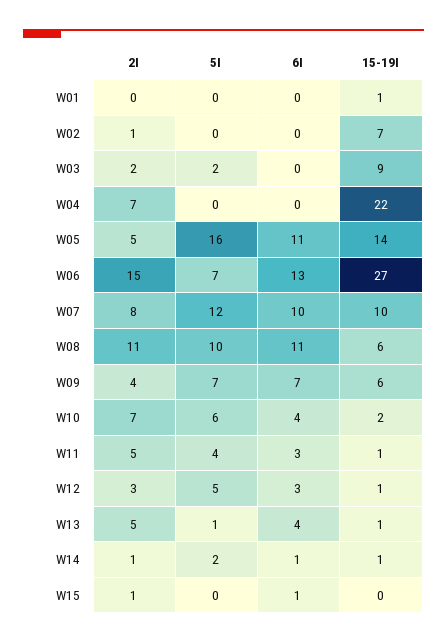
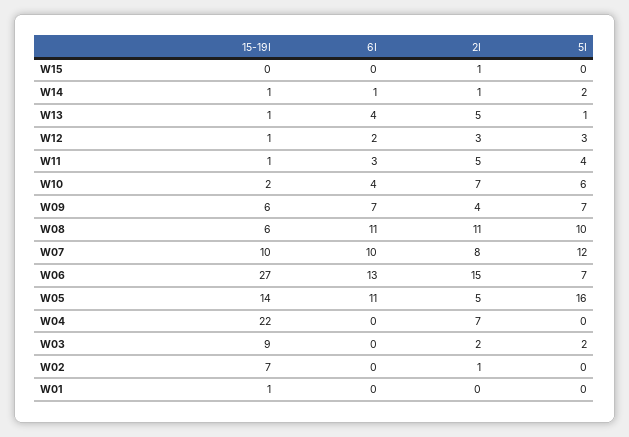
  {
    "2I": {
      "W01": 0,
      "W02": 1,
      "W03": 2,
      "W04": 7,
      "W05": 5,
      "W06": 15,
      "W07": 8,
      "W08": 11,
      "W09": 4,
      "W10": 7,
      "W11": 5,
      "W12": 3,
      "W13": 5,
      "W14": 1,
      "W15": 1
    },
    "5I": {
      "W01": 0,
      "W02": 0,
      "W03": 2,
      "W04": 0,
      "W05": 16,
      "W06": 7,
      "W07": 12,
      "W08": 10,
      "W09": 7,
      "W10": 6,
      "W11": 4,
-     "W12": 5,
+     "W12": 3,
      "W13": 1,
      "W14": 2,
      "W15": 0
    },
    "6I": {
      "W01": 0,
      "W02": 0,
      "W03": 0,
      "W04": 0,
      "W05": 11,
      "W06": 13,
      "W07": 10,
      "W08": 11,
      "W09": 7,
      "W10": 4,
      "W11": 3,
-     "W12": 3,
+     "W12": 2,
      "W13": 4,
      "W14": 1,
-     "W15": 1
+     "W15": 0
    },
    "15-19I": {
      "W01": 1,
      "W02": 7,
      "W03": 9,
      "W04": 22,
      "W05": 14,
      "W06": 27,
      "W07": 10,
      "W08": 6,
      "W09": 6,
      "W10": 2,
      "W11": 1,
      "W12": 1,
      "W13": 1,
      "W14": 1,
      "W15": 0
    }
  }

